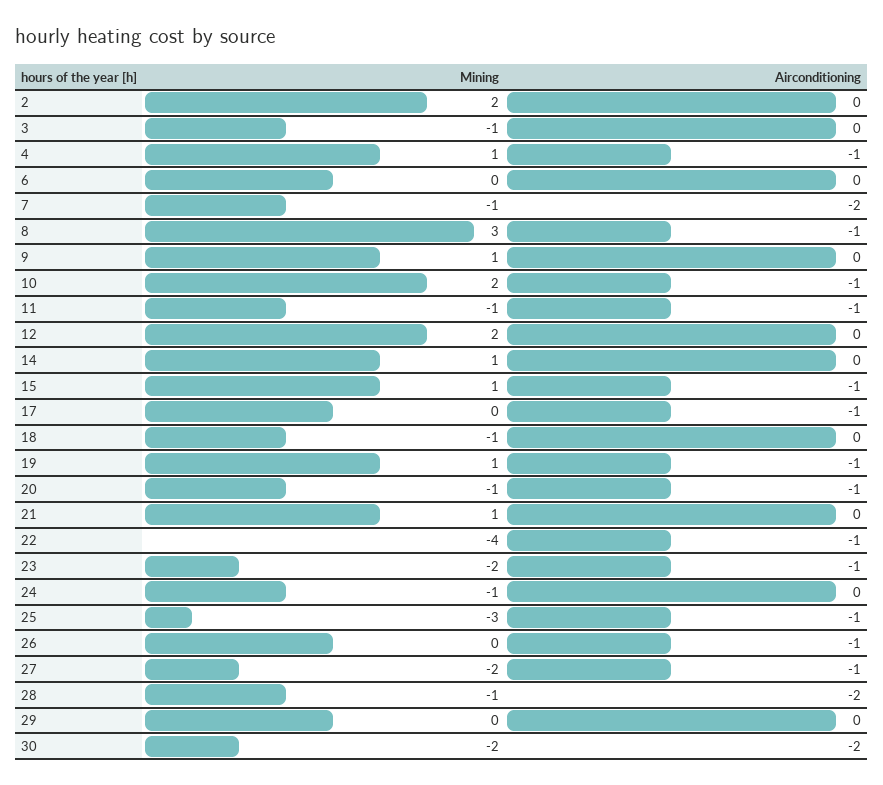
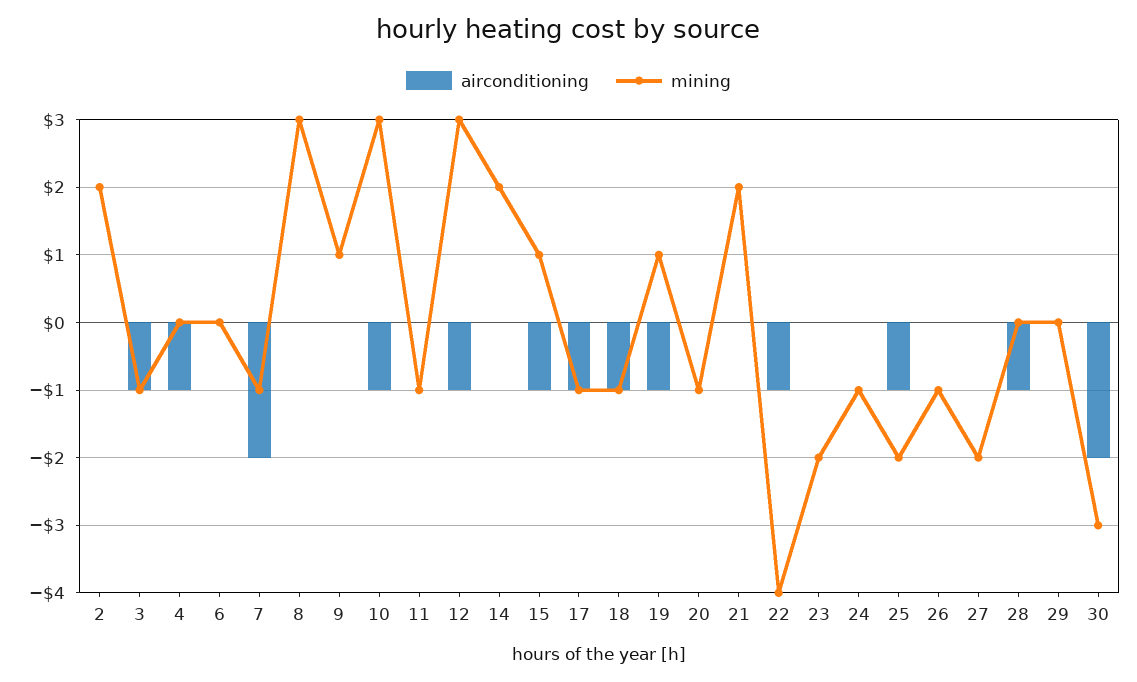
  {
    "Mining": {
      "2": 2,
      "3": -1,
-     "4": 1,
+     "4": 0,
      "6": 0,
      "7": -1,
      "8": 3,
      "9": 1,
-     "10": 2,
+     "10": 3,
      "11": -1,
-     "12": 2,
+     "12": 3,
-     "14": 1,
+     "14": 2,
      "15": 1,
-     "17": 0,
+     "17": -1,
      "18": -1,
      "19": 1,
      "20": -1,
-     "21": 1,
+     "21": 2,
      "22": -4,
      "23": -2,
      "24": -1,
-     "25": -3,
+     "25": -2,
-     "26": 0,
+     "26": -1,
      "27": -2,
-     "28": -1,
+     "28": 0,
      "29": 0,
-     "30": -2
+     "30": -3
    },
    "Airconditioning": {
      "2": 0,
-     "3": 0,
+     "3": -1,
      "4": -1,
      "6": 0,
      "7": -2,
-     "8": -1,
+     "8": 0,
      "9": 0,
      "10": -1,
-     "11": -1,
+     "11": 0,
-     "12": 0,
+     "12": -1,
      "14": 0,
      "15": -1,
      "17": -1,
-     "18": 0,
+     "18": -1,
      "19": -1,
-     "20": -1,
+     "20": 0,
      "21": 0,
      "22": -1,
-     "23": -1,
+     "23": 0,
      "24": 0,
      "25": -1,
-     "26": -1,
+     "26": 0,
-     "27": -1,
+     "27": 0,
-     "28": -2,
+     "28": -1,
      "29": 0,
      "30": -2
    }
  }

